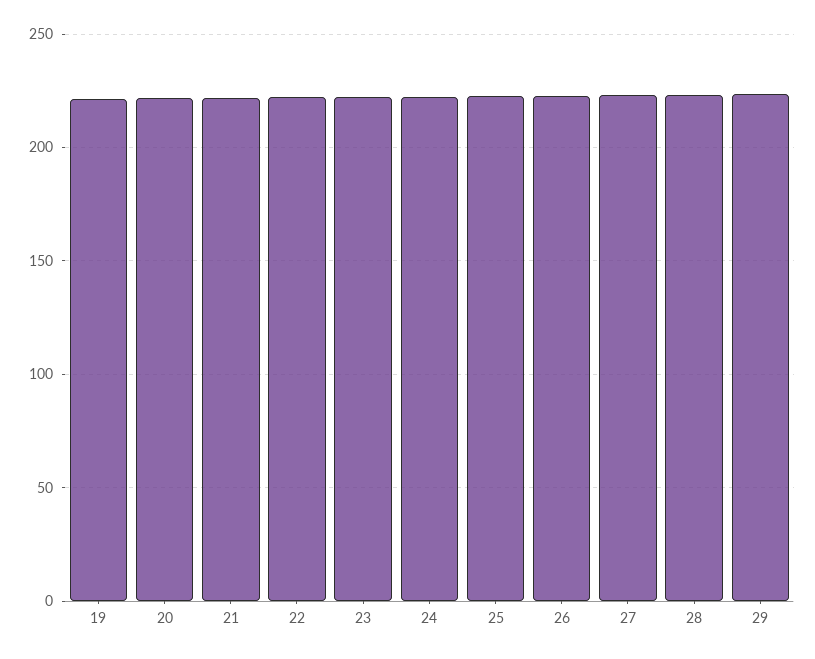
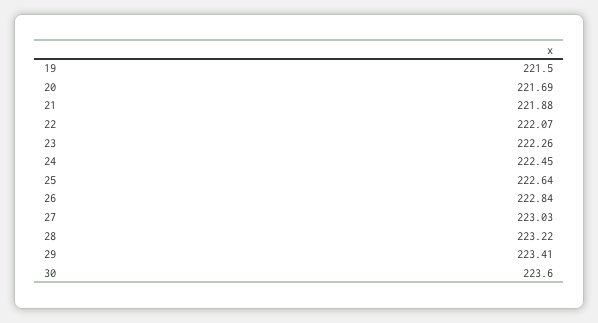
  {
    "19": 221.5,
    "20": 221.69,
    "21": 221.88,
    "22": 222.07,
    "23": 222.26,
    "24": 222.45,
    "25": 222.64,
    "26": 222.84,
    "27": 223.03,
    "28": 223.22,
-   "29": 223.41
+   "29": 223.41,
+   "30": 223.6
  }

